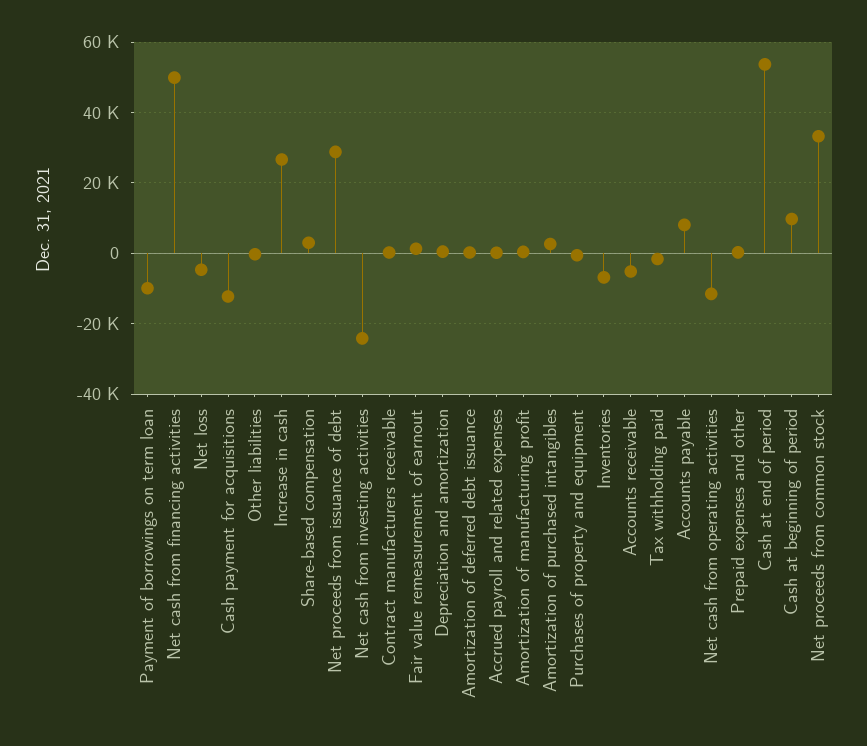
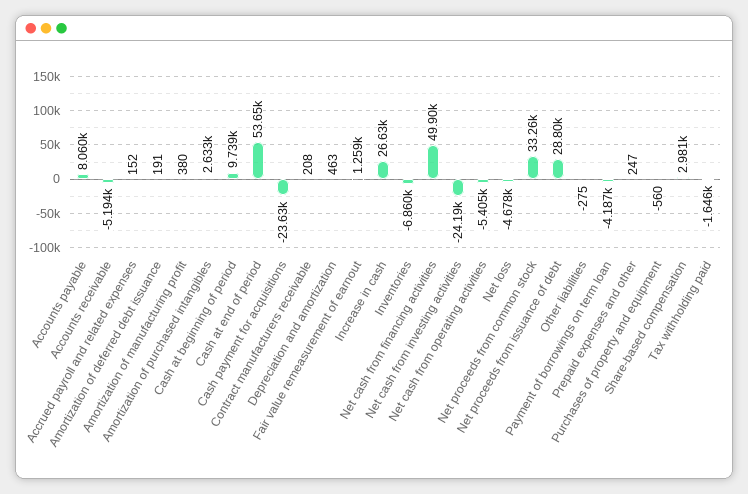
  {
-   "Payment of borrowings on term loan": -10000,
+   "Payment of borrowings on term loan": -4187,
    "Net cash from financing activities": 49900,
    "Net loss": -4678,
-   "Cash payment for acquisitions": -12000,
+   "Cash payment for acquisitions": -23630,
    "Other liabilities": -275,
    "Increase in cash": 26630,
    "Share-based compensation": 2981,
    "Net proceeds from issuance of debt": 28800,
    "Net cash from investing activities": -24190,
    "Contract manufacturers receivable": 208,
    "Fair value remeasurement of earnout": 1259,
    "Depreciation and amortization": 463,
    "Amortization of deferred debt issuance": 191,
    "Accrued payroll and related expenses": 152,
    "Amortization of manufacturing profit": 380,
    "Amortization of purchased intangibles": 2633,
    "Purchases of property and equipment": -560,
    "Inventories": -6860,
    "Accounts receivable": -5194,
    "Tax withholding paid": -1646,
    "Accounts payable": 8060,
-   "Net cash from operating activities": -12000,
+   "Net cash from operating activities": -5405,
    "Prepaid expenses and other": 247,
    "Cash at end of period": 53650,
    "Cash at beginning of period": 9739,
    "Net proceeds from common stock": 33260
  }

